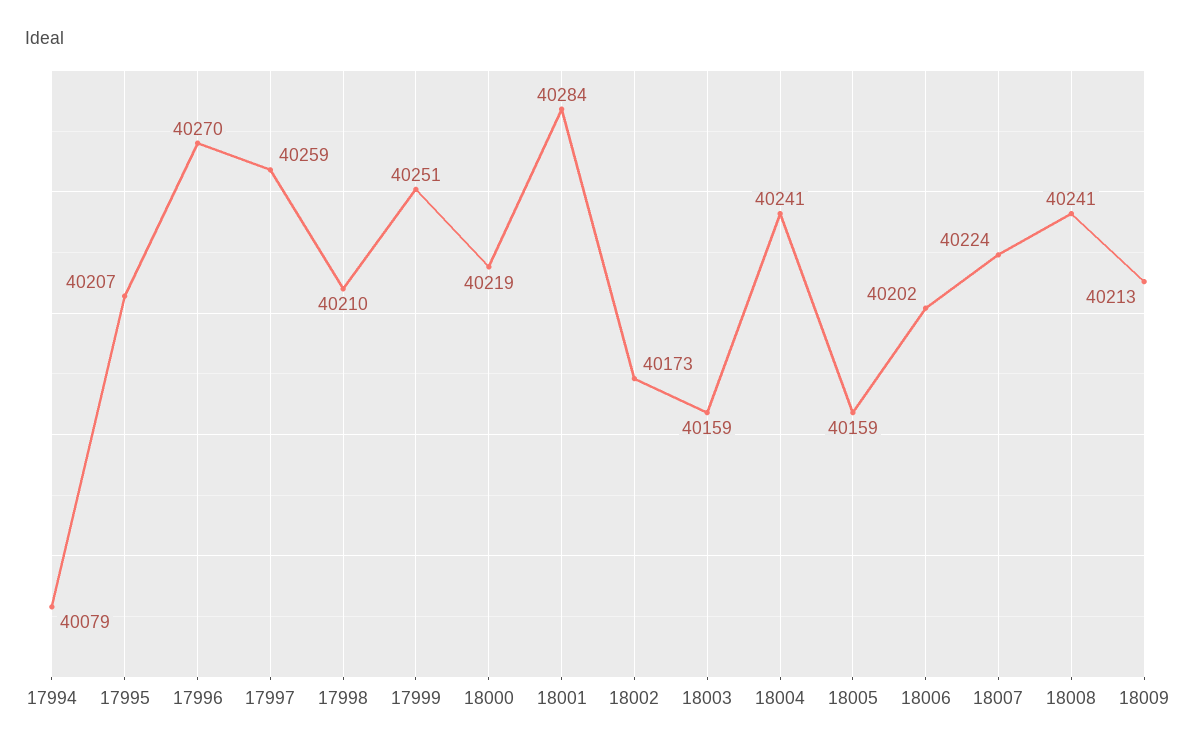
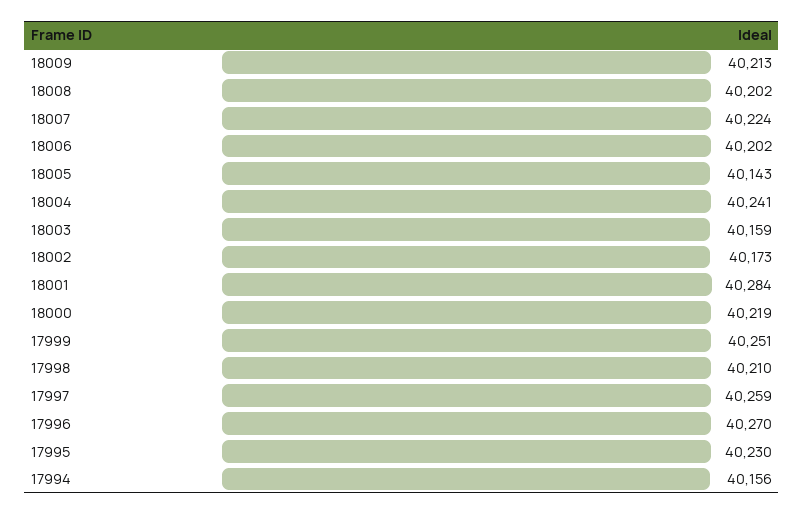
  {
-   "17994": 40079,
+   "17994": 40156,
-   "17995": 40207,
+   "17995": 40230,
    "17996": 40270,
    "17997": 40259,
    "17998": 40210,
    "17999": 40251,
    "18000": 40219,
    "18001": 40284,
    "18002": 40173,
    "18003": 40159,
    "18004": 40241,
-   "18005": 40159,
+   "18005": 40143,
    "18006": 40202,
    "18007": 40224,
-   "18008": 40241,
+   "18008": 40202,
    "18009": 40213
  }

